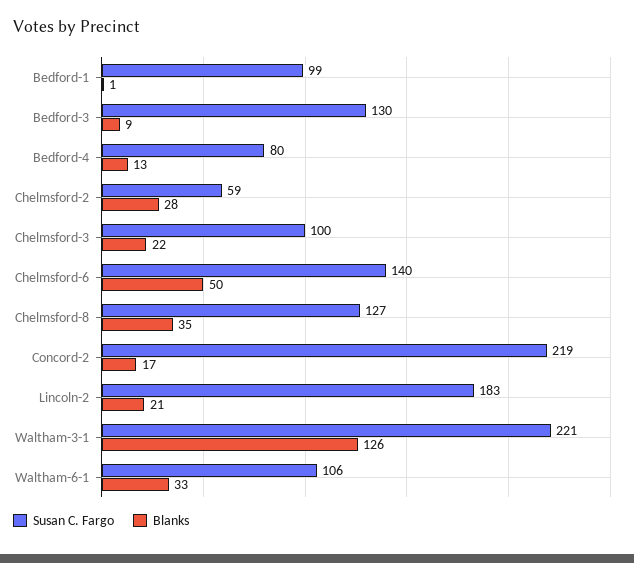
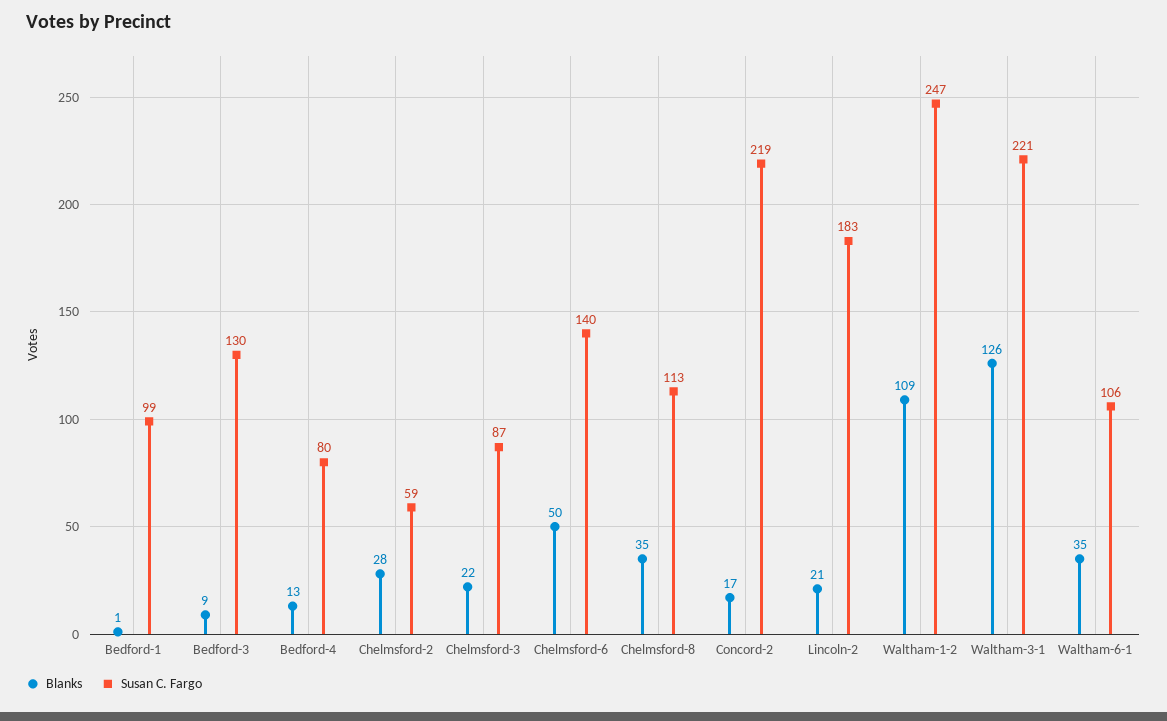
  {
    "Susan C. Fargo": {
      "Bedford-1": 99,
      "Bedford-3": 130,
      "Bedford-4": 80,
      "Chelmsford-2": 59,
-     "Chelmsford-3": 100,
+     "Chelmsford-3": 87,
      "Chelmsford-6": 140,
-     "Chelmsford-8": 127,
+     "Chelmsford-8": 113,
      "Concord-2": 219,
      "Lincoln-2": 183,
      "Waltham-3-1": 221,
-     "Waltham-6-1": 106
+     "Waltham-6-1": 106,
+     "Waltham-1-2": 247
    },
    "Blanks": {
      "Bedford-1": 1,
      "Bedford-3": 9,
      "Bedford-4": 13,
      "Chelmsford-2": 28,
      "Chelmsford-3": 22,
      "Chelmsford-6": 50,
      "Chelmsford-8": 35,
      "Concord-2": 17,
      "Lincoln-2": 21,
      "Waltham-3-1": 126,
-     "Waltham-6-1": 33
+     "Waltham-6-1": 35,
+     "Waltham-1-2": 109
    }
  }

